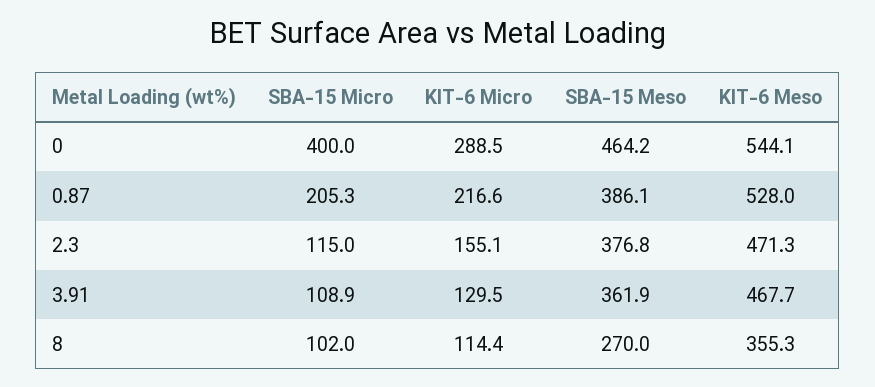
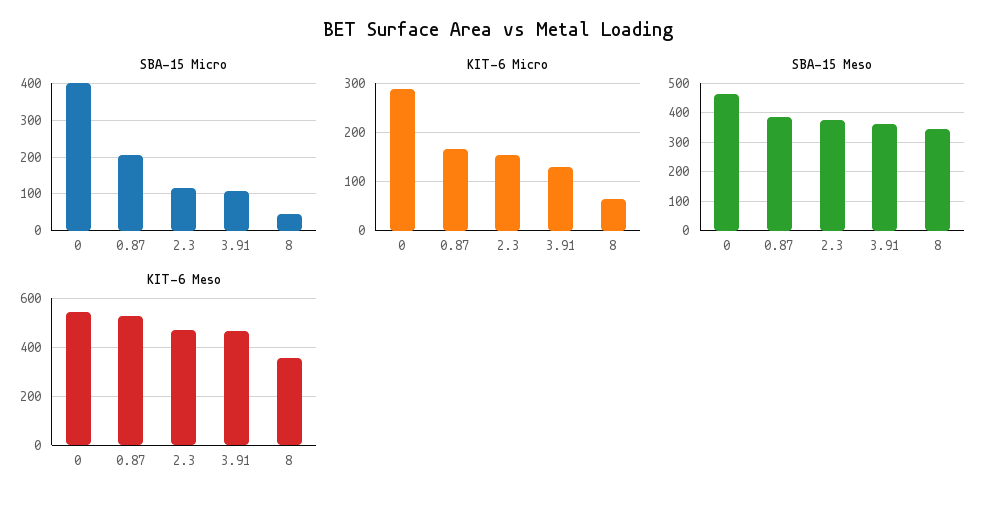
  {
    "SBA-15 Micro": {
      "0": 400,
      "0.87": 205.3,
      "2.3": 115,
      "3.91": 108.9,
-     "8": 102
+     "8": 40
    },
    "KIT-6 Micro": {
      "0": 288.5,
-     "0.87": 216.6,
+     "0.87": 160,
      "2.3": 155.1,
      "3.91": 129.5,
-     "8": 114.4
+     "8": 60
    },
    "SBA-15 Meso": {
      "0": 464.2,
      "0.87": 386.1,
      "2.3": 376.8,
      "3.91": 361.9,
-     "8": 270
+     "8": 350
    },
    "KIT-6 Meso": {
      "0": 544.1,
      "0.87": 528,
      "2.3": 471.3,
      "3.91": 467.7,
      "8": 355.3
    }
  }

